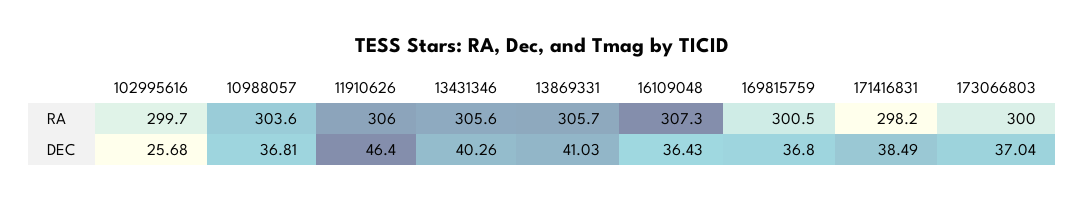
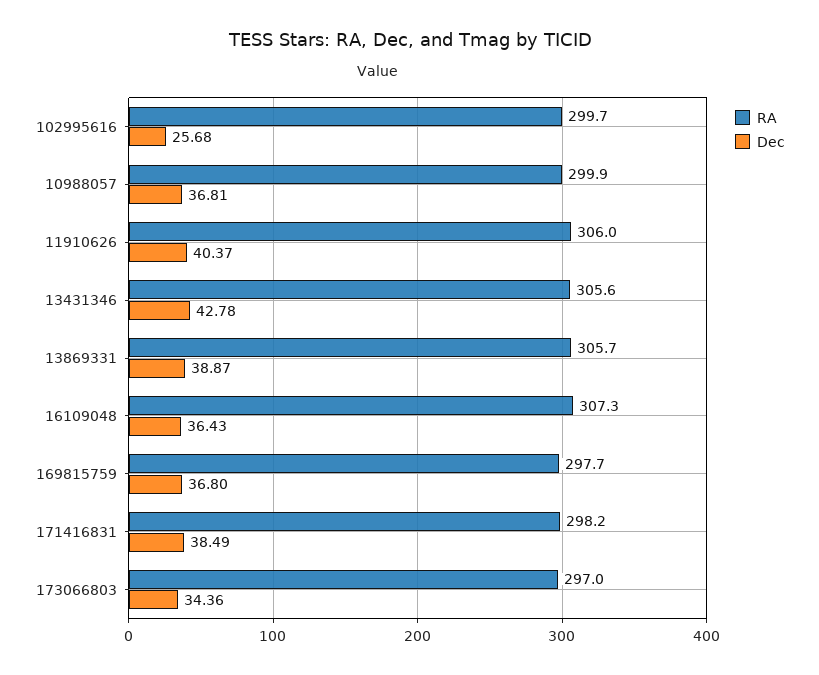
  {
    "RA": {
      "102995616": 299.7,
-     "10988057": 303.6,
+     "10988057": 299.9,
      "11910626": 306,
      "13431346": 305.6,
      "13869331": 305.7,
      "16109048": 307.3,
-     "169815759": 300.5,
+     "169815759": 297.7,
      "171416831": 298.2,
-     "173066803": 300
+     "173066803": 297
    },
    "DEC": {
      "102995616": 25.68,
      "10988057": 36.81,
-     "11910626": 46.4,
+     "11910626": 40.37,
-     "13431346": 40.26,
+     "13431346": 42.78,
-     "13869331": 41.03,
+     "13869331": 38.87,
      "16109048": 36.43,
      "169815759": 36.8,
      "171416831": 38.49,
-     "173066803": 37.04
+     "173066803": 34.36
    }
  }

